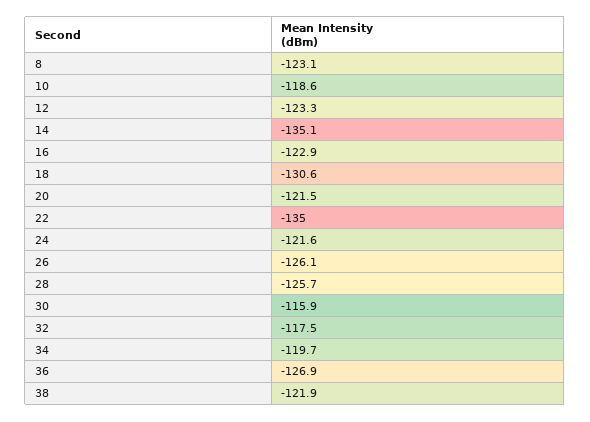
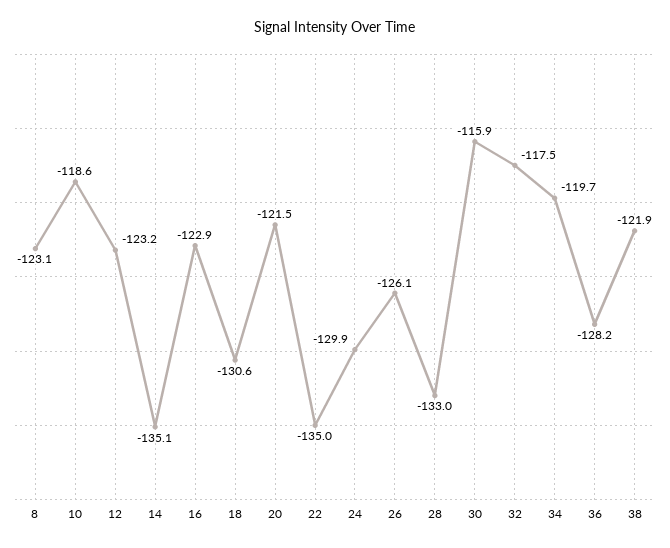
  {
    "8": -123.1,
    "10": -118.6,
-   "12": -123.3,
+   "12": -123.2,
    "14": -135.1,
    "16": -122.9,
    "18": -130.6,
    "20": -121.5,
    "22": -135,
-   "24": -121.6,
+   "24": -129.9,
    "26": -126.1,
-   "28": -125.7,
+   "28": -133,
    "30": -115.9,
    "32": -117.5,
    "34": -119.7,
-   "36": -126.9,
+   "36": -128.2,
    "38": -121.9
  }

